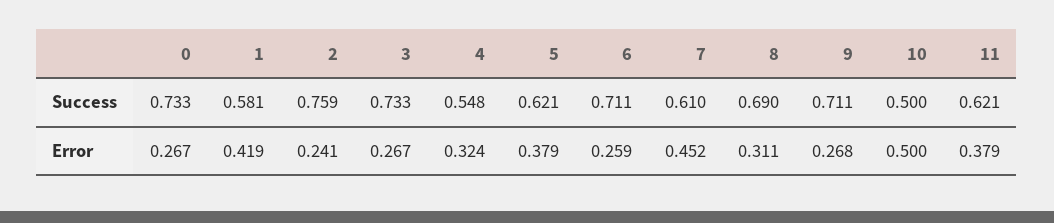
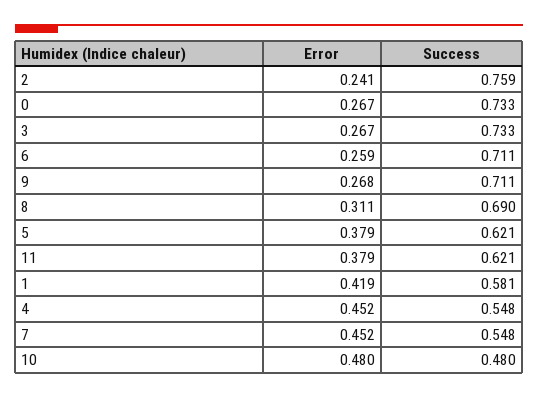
  {
    "0": {
      "Success": 0.733,
      "Error": 0.267
    },
    "1": {
      "Success": 0.581,
      "Error": 0.419
    },
    "2": {
      "Success": 0.759,
      "Error": 0.241
    },
    "3": {
      "Success": 0.733,
      "Error": 0.267
    },
    "4": {
      "Success": 0.548,
-     "Error": 0.324
+     "Error": 0.452
    },
    "5": {
      "Success": 0.621,
      "Error": 0.379
    },
    "6": {
      "Success": 0.711,
      "Error": 0.259
    },
    "7": {
-     "Success": 0.61,
+     "Success": 0.548,
      "Error": 0.452
    },
    "8": {
      "Success": 0.69,
      "Error": 0.311
    },
    "9": {
      "Success": 0.711,
      "Error": 0.268
    },
    "10": {
-     "Success": 0.5,
+     "Success": 0.48,
-     "Error": 0.5
+     "Error": 0.48
    },
    "11": {
      "Success": 0.621,
      "Error": 0.379
    }
  }

